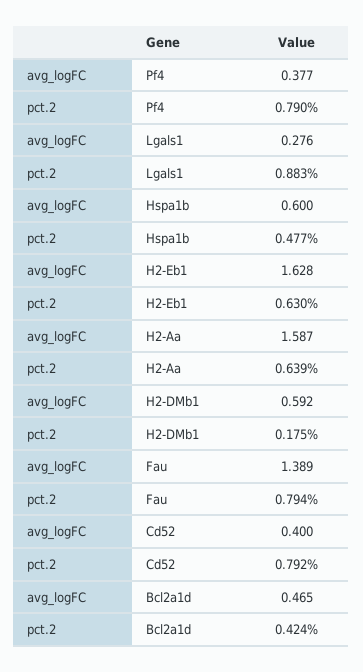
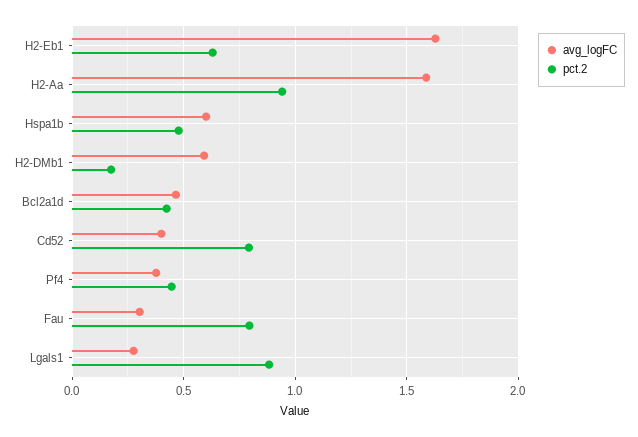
  {
    "avg_logFC": {
      "Pf4": 0.377,
      "Lgals1": 0.276,
      "Hspa1b": 0.6,
      "H2-Eb1": 1.628,
      "H2-Aa": 1.587,
      "H2-DMb1": 0.592,
-     "Fau": 1.389,
+     "Fau": 0.3,
      "Cd52": 0.4,
      "Bcl2a1d": 0.465
    },
    "pct.2": {
-     "Pf4": 0.79,
+     "Pf4": 0.45,
      "Lgals1": 0.883,
      "Hspa1b": 0.477,
      "H2-Eb1": 0.63,
-     "H2-Aa": 0.639,
+     "H2-Aa": 0.95,
      "H2-DMb1": 0.175,
      "Fau": 0.794,
      "Cd52": 0.792,
      "Bcl2a1d": 0.424
    }
  }

